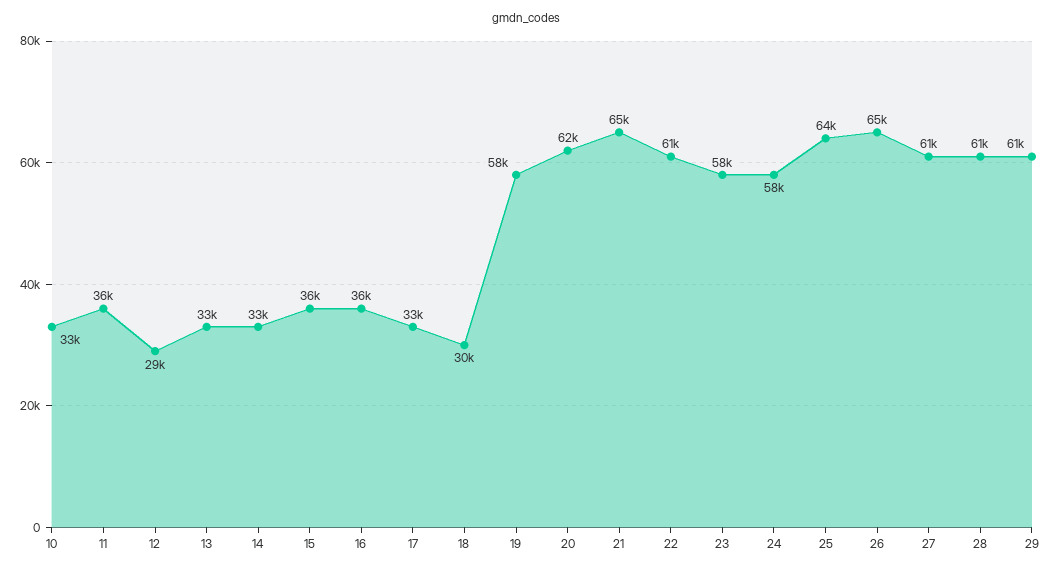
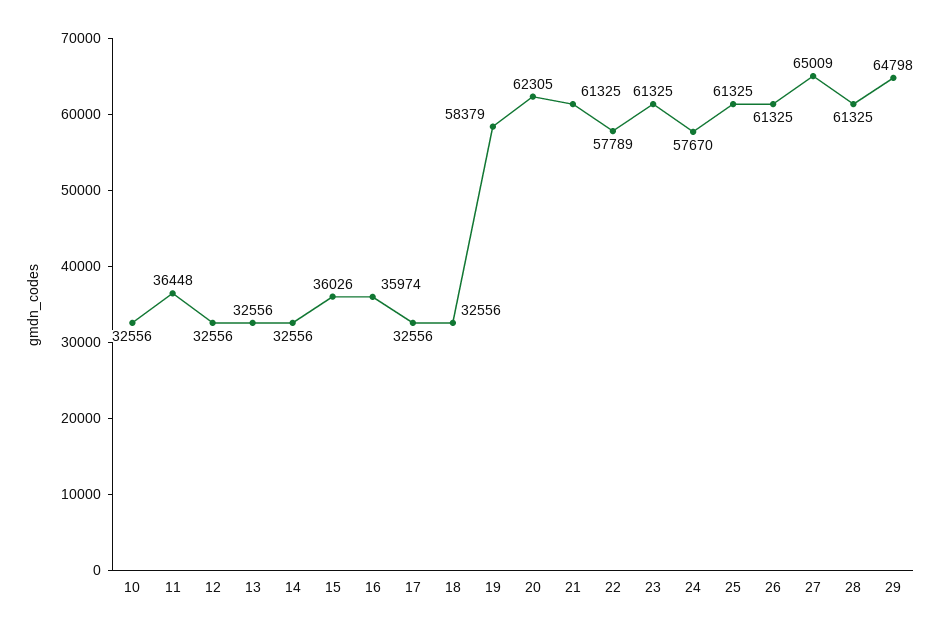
  {
    "10": 32556,
    "11": 36448,
-   "12": 29000,
+   "12": 32556,
    "13": 32556,
    "14": 32556,
    "15": 36026,
    "16": 35974,
    "17": 32556,
-   "18": 30000,
+   "18": 32556,
    "19": 58379,
    "20": 62305,
-   "21": 65000,
+   "21": 61325,
-   "22": 61000,
+   "22": 57789,
-   "23": 58000,
+   "23": 61325,
    "24": 57670,
-   "25": 64000,
+   "25": 61325,
-   "26": 65000,
+   "26": 61325,
-   "27": 61000,
+   "27": 65009,
    "28": 61325,
-   "29": 61000
+   "29": 64798
  }

